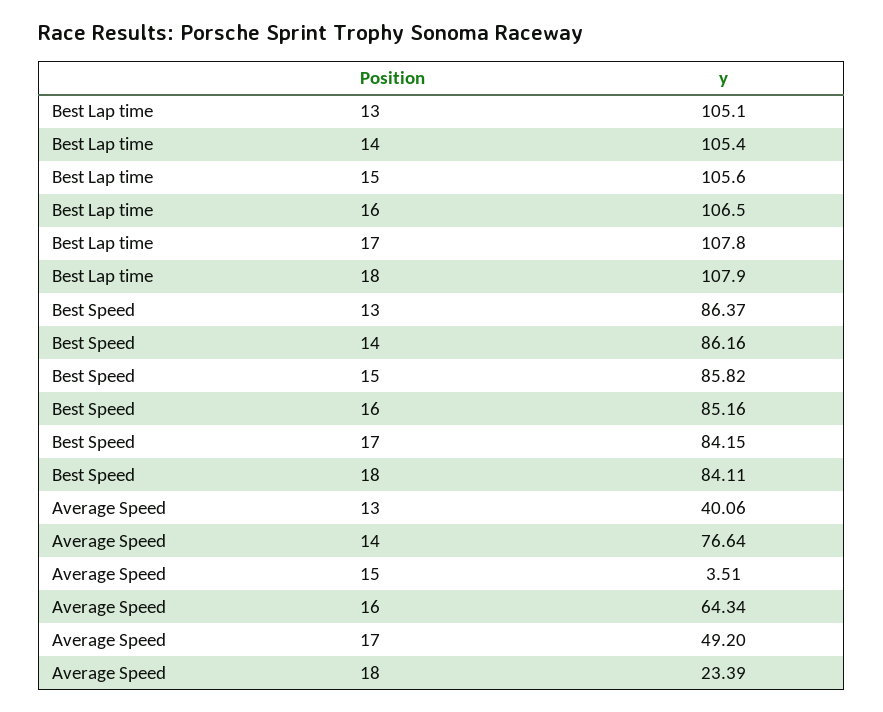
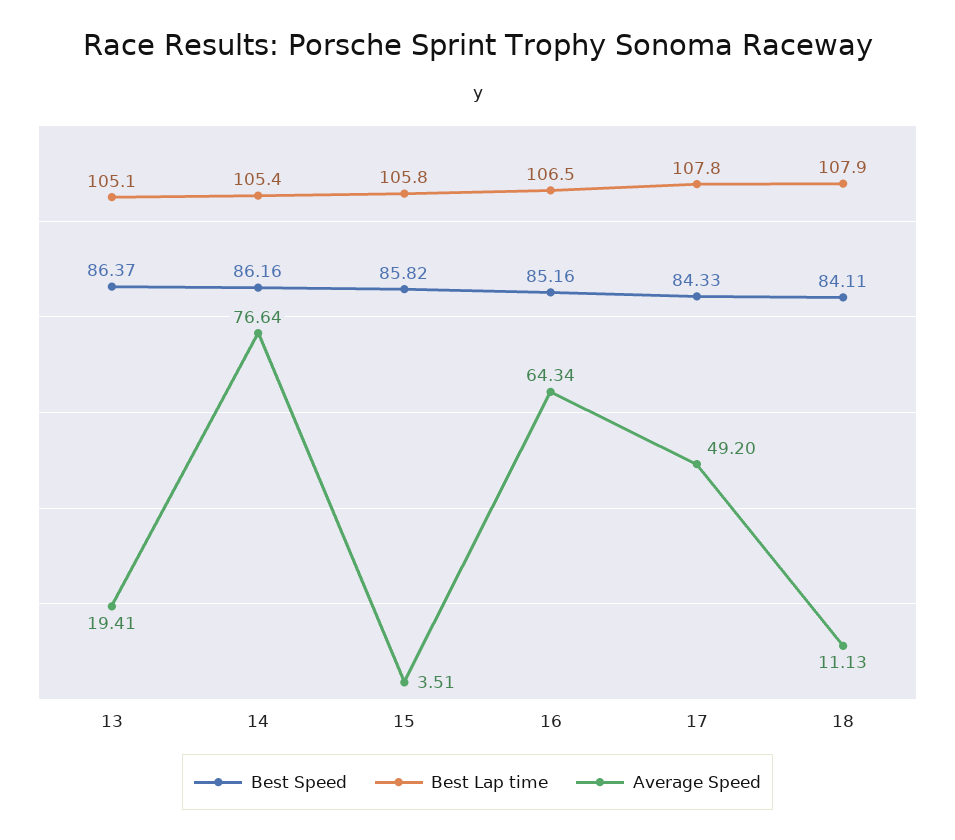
  {
    "Best Lap time": {
      "13": 105.1,
      "14": 105.4,
-     "15": 105.6,
+     "15": 105.8,
      "16": 106.5,
      "17": 107.8,
      "18": 107.9
    },
    "Best Speed": {
      "13": 86.37,
      "14": 86.16,
      "15": 85.82,
      "16": 85.16,
-     "17": 84.15,
+     "17": 84.33,
      "18": 84.11
    },
    "Average Speed": {
-     "13": 40.06,
+     "13": 19.41,
      "14": 76.64,
      "15": 3.51,
      "16": 64.34,
      "17": 49.2,
-     "18": 23.39
+     "18": 11.13
    }
  }

